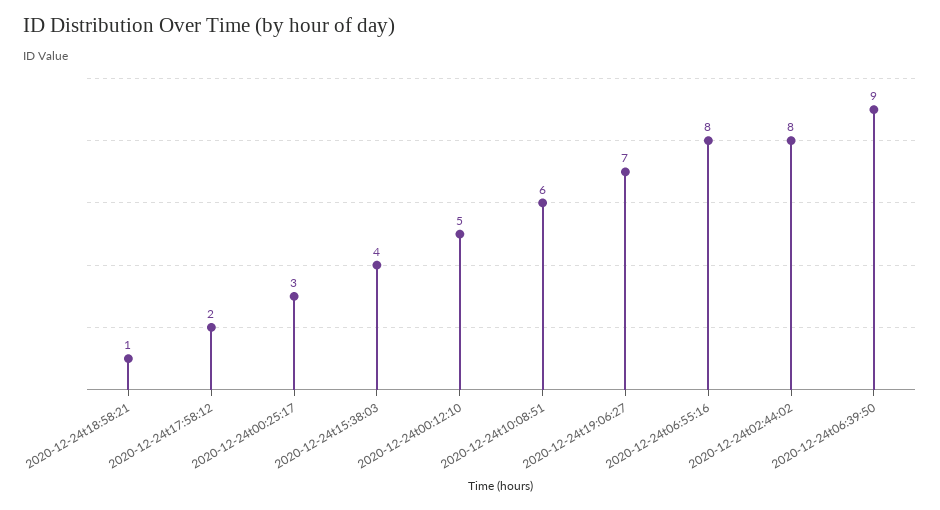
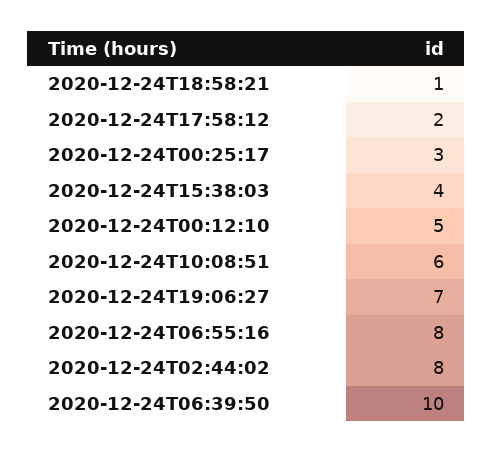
  {
    "2020-12-24t18:58:21": 1,
    "2020-12-24t17:58:12": 2,
    "2020-12-24t00:25:17": 3,
    "2020-12-24t15:38:03": 4,
    "2020-12-24t00:12:10": 5,
    "2020-12-24t10:08:51": 6,
    "2020-12-24t19:06:27": 7,
    "2020-12-24t06:55:16": 8,
    "2020-12-24t02:44:02": 8,
-   "2020-12-24t06:39:50": 9
+   "2020-12-24t06:39:50": 10
  }

